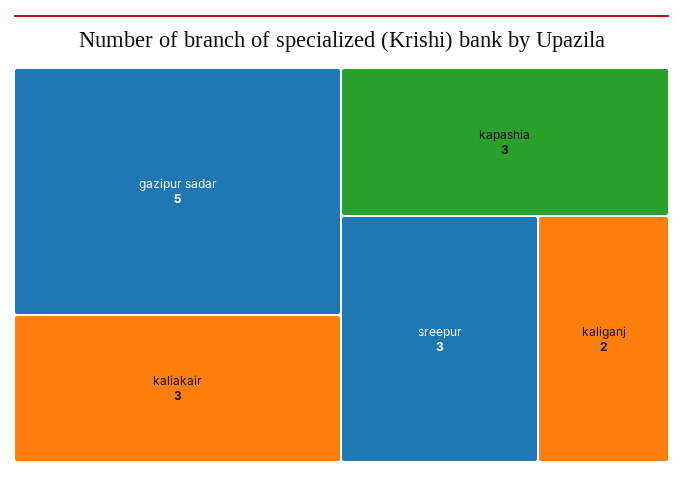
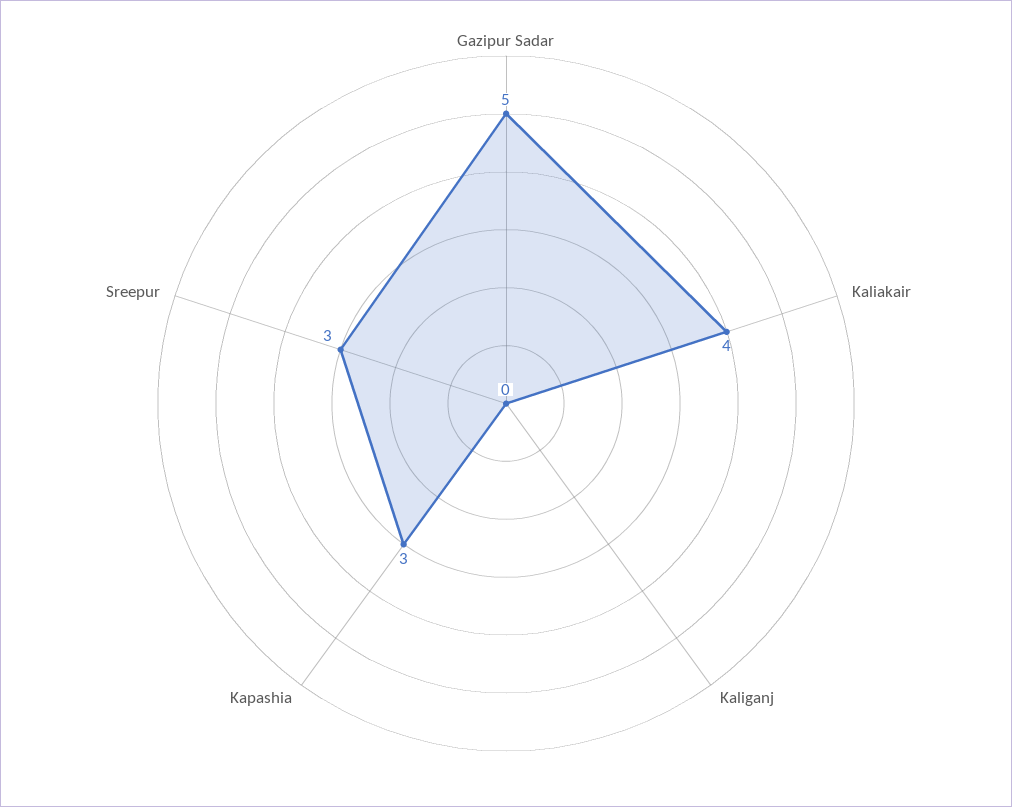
  {
    "gazipur sadar": 5,
-   "kaliakair": 3,
+   "kaliakair": 4,
    "kapashia": 3,
    "sreepur": 3,
-   "kaliganj": 2
+   "kaliganj": 0
  }

